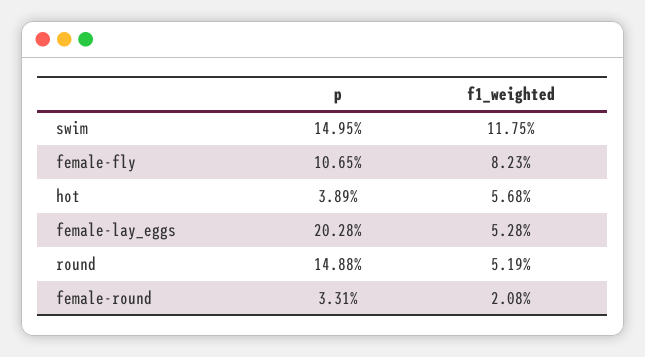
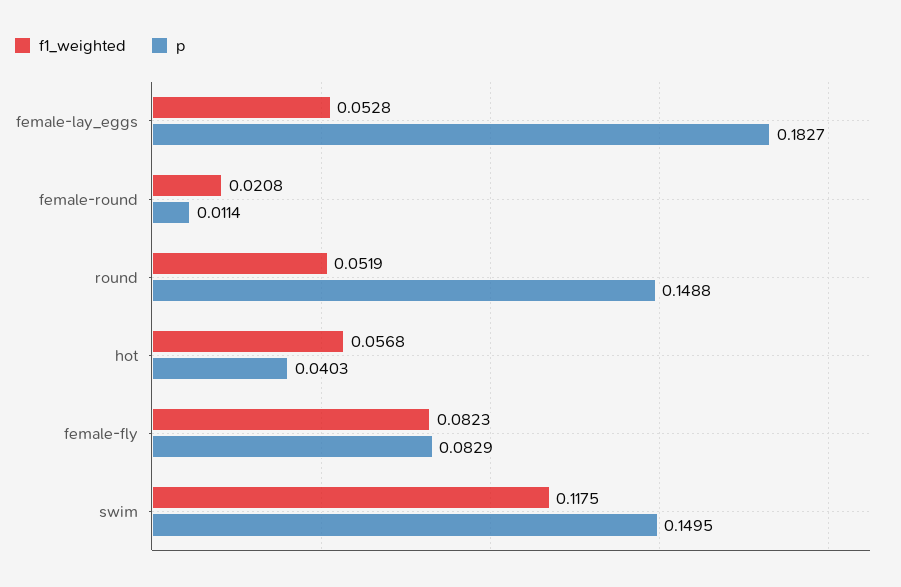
  {
    "p": {
      "swim": 0.1495,
-     "female-fly": 0.1065,
+     "female-fly": 0.0829,
-     "hot": 0.0389,
+     "hot": 0.0403,
-     "female-lay_eggs": 0.2028,
+     "female-lay_eggs": 0.1827,
      "round": 0.1488,
-     "female-round": 0.0331
+     "female-round": 0.0114
    },
    "f1_weighted": {
      "swim": 0.1175,
      "female-fly": 0.0823,
      "hot": 0.0568,
      "female-lay_eggs": 0.0528,
      "round": 0.0519,
      "female-round": 0.0208
    }
  }

